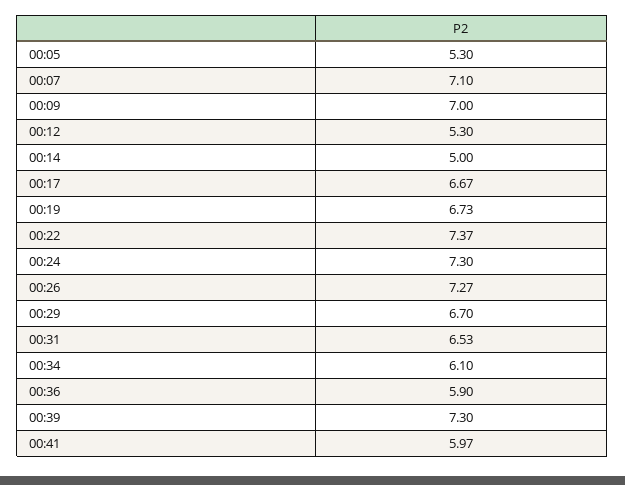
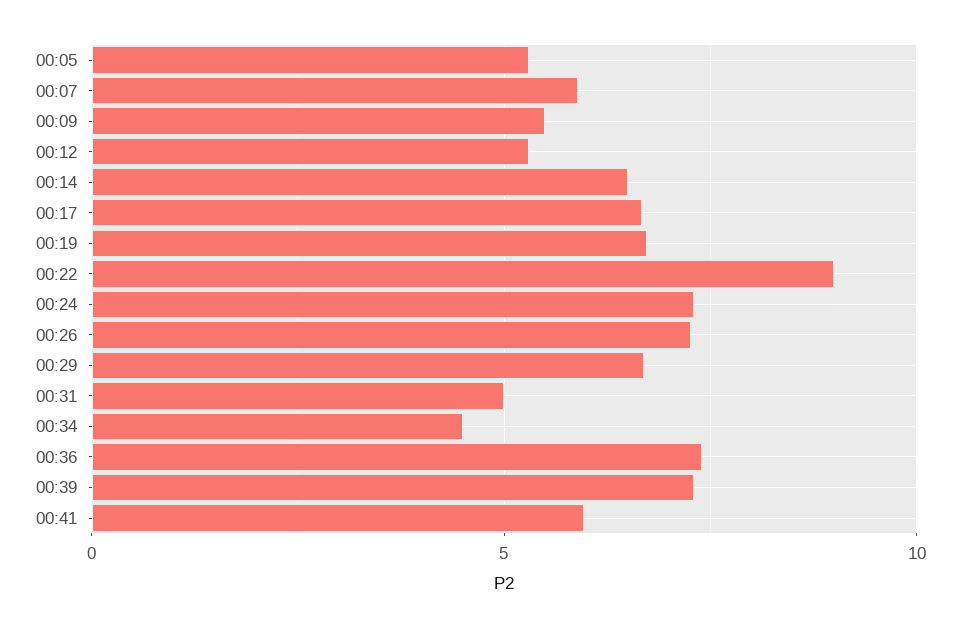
  {
    "00:05": 5.3,
-   "00:07": 7.1,
+   "00:07": 6,
-   "00:09": 7,
+   "00:09": 5.5,
    "00:12": 5.3,
-   "00:14": 5,
+   "00:14": 6.5,
    "00:17": 6.67,
    "00:19": 6.73,
-   "00:22": 7.37,
+   "00:22": 9,
    "00:24": 7.3,
    "00:26": 7.27,
    "00:29": 6.7,
-   "00:31": 6.53,
+   "00:31": 5,
-   "00:34": 6.1,
+   "00:34": 4.5,
-   "00:36": 5.9,
+   "00:36": 7.5,
    "00:39": 7.3,
    "00:41": 5.97
  }

